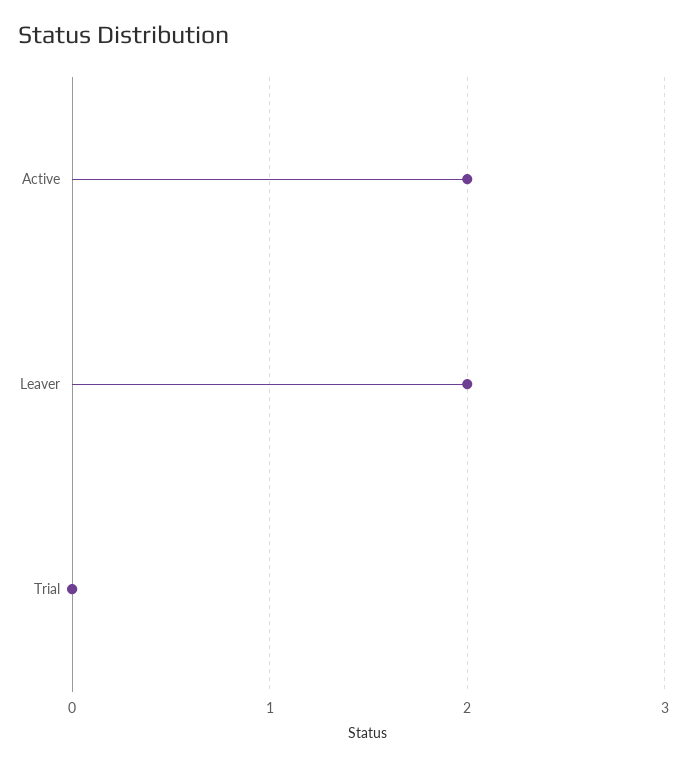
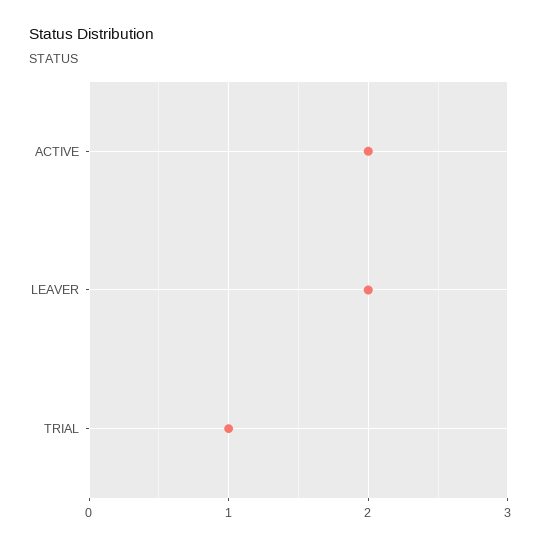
  {
    "Active": 2,
    "Leaver": 2,
-   "Trial": 0
+   "Trial": 1
  }

